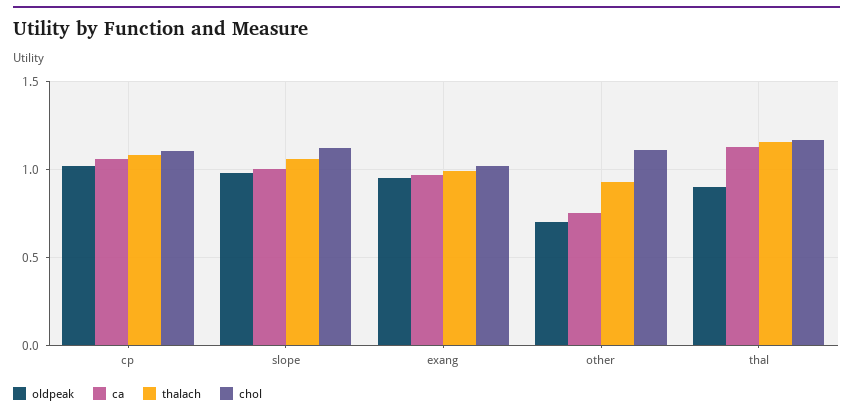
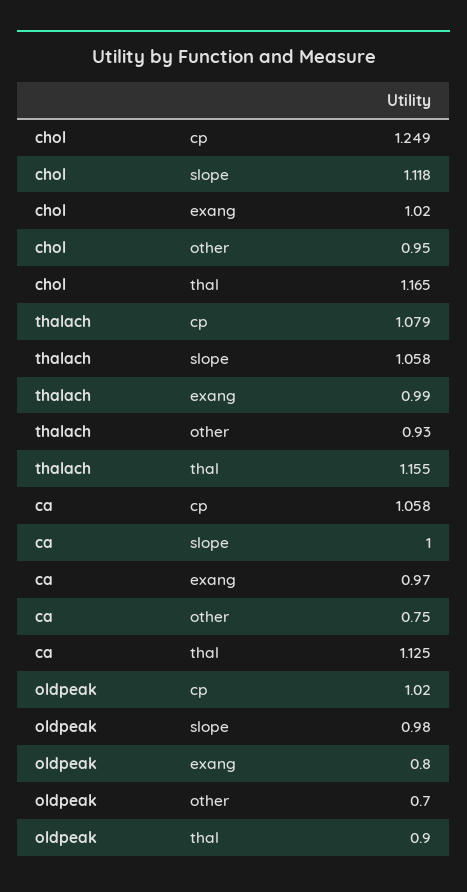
  {
    "oldpeak": {
      "cp": 1.02,
      "slope": 0.98,
-     "exang": 0.95,
+     "exang": 0.8,
      "other": 0.7,
      "thal": 0.9
    },
    "ca": {
      "cp": 1.058,
      "slope": 1,
      "exang": 0.97,
      "other": 0.75,
      "thal": 1.125
    },
    "thalach": {
      "cp": 1.079,
      "slope": 1.058,
      "exang": 0.99,
      "other": 0.93,
      "thal": 1.155
    },
    "chol": {
-     "cp": 1.1,
+     "cp": 1.249,
      "slope": 1.118,
      "exang": 1.02,
-     "other": 1.1,
+     "other": 0.95,
      "thal": 1.165
    }
  }

